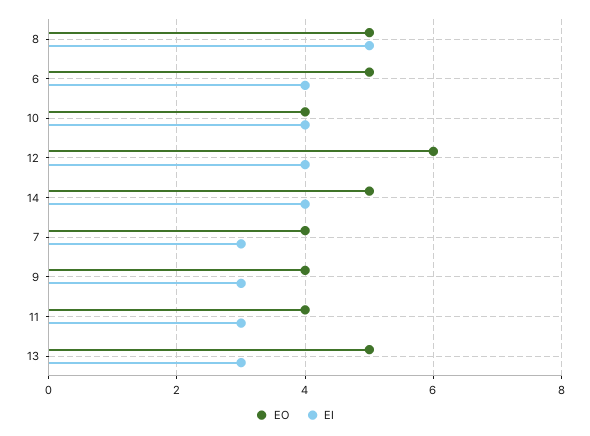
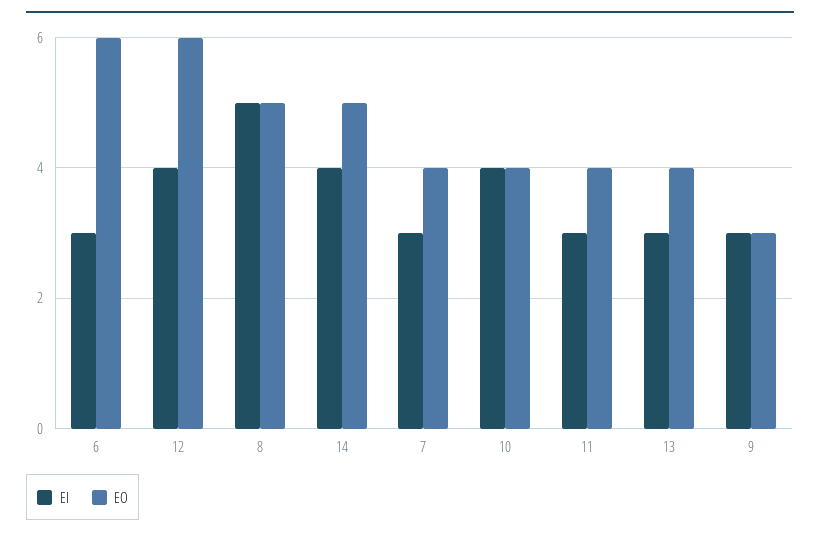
  {
    "EO": {
      "8": 5,
-     "6": 5,
+     "6": 6,
      "10": 4,
      "12": 6,
      "14": 5,
      "7": 4,
-     "9": 4,
+     "9": 3,
      "11": 4,
-     "13": 5
+     "13": 4
    },
    "EI": {
      "8": 5,
-     "6": 4,
+     "6": 3,
      "10": 4,
      "12": 4,
      "14": 4,
      "7": 3,
      "9": 3,
      "11": 3,
      "13": 3
    }
  }

